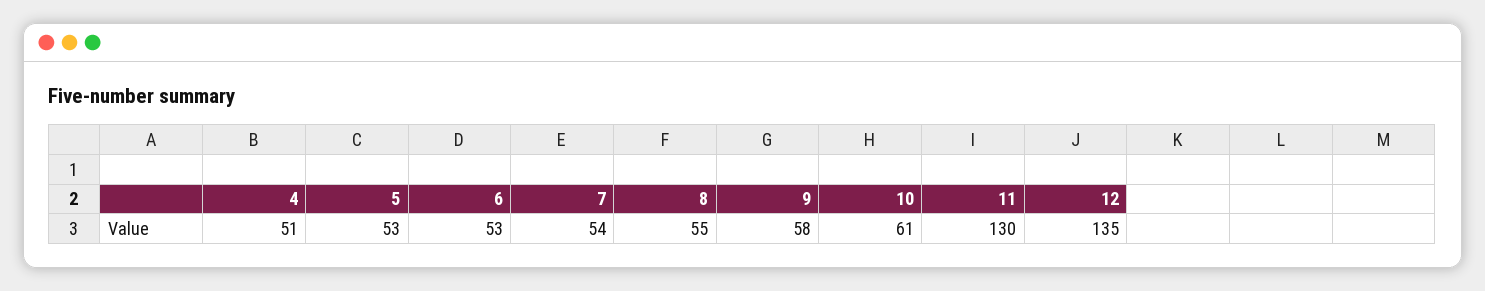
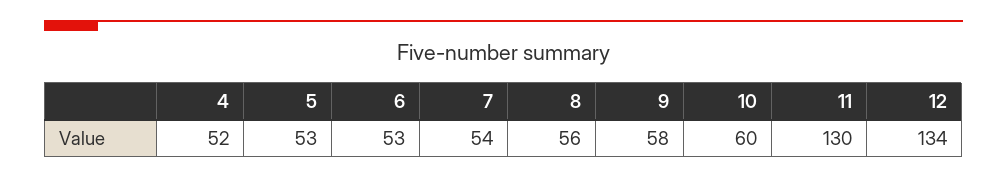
  {
-   "4": 51,
+   "4": 52,
    "5": 53,
    "6": 53,
    "7": 54,
-   "8": 55,
+   "8": 56,
    "9": 58,
-   "10": 61,
+   "10": 60,
    "11": 130,
-   "12": 135
+   "12": 134
  }

